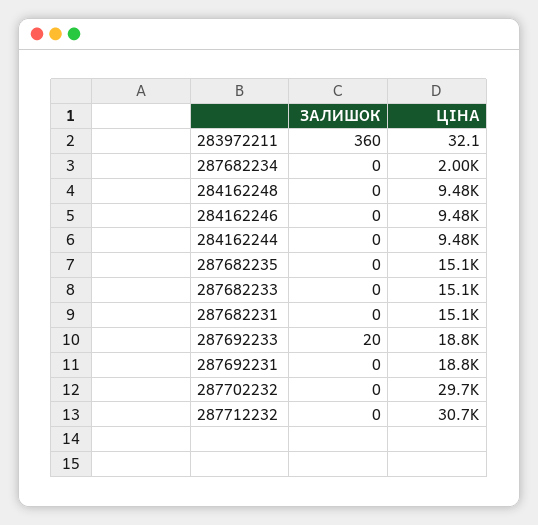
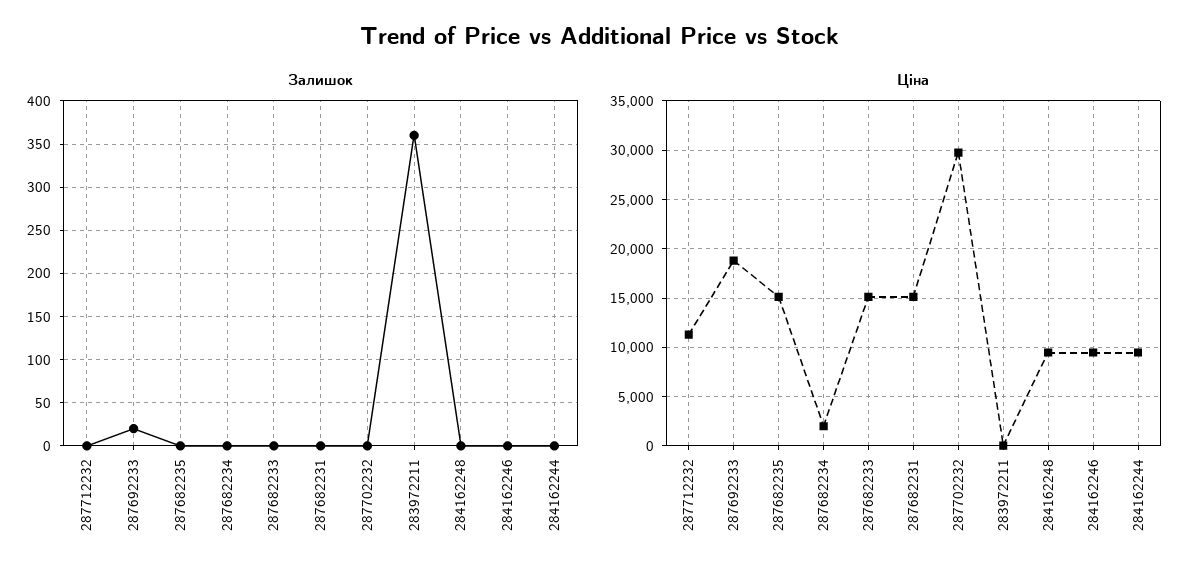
  {
    "ЗАЛИШОК": {
      "283972211": 360,
      "287682234": 0,
      "284162248": 0,
      "284162246": 0,
      "284162244": 0,
      "287682235": 0,
      "287682233": 0,
      "287682231": 0,
      "287692233": 20,
-     "287692231": 0,
      "287702232": 0,
      "287712232": 0
    },
    "ЦІНА": {
      "283972211": 32.1,
      "287682234": 2000,
      "284162248": 9480,
      "284162246": 9480,
      "284162244": 9480,
      "287682235": 15100,
      "287682233": 15100,
      "287682231": 15100,
      "287692233": 18800,
-     "287692231": 18800,
      "287702232": 29700,
-     "287712232": 30700
+     "287712232": 11000
    }
  }

